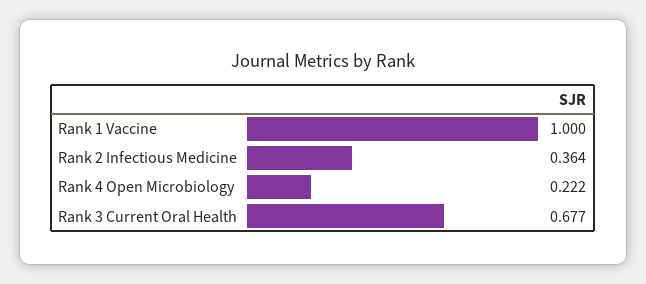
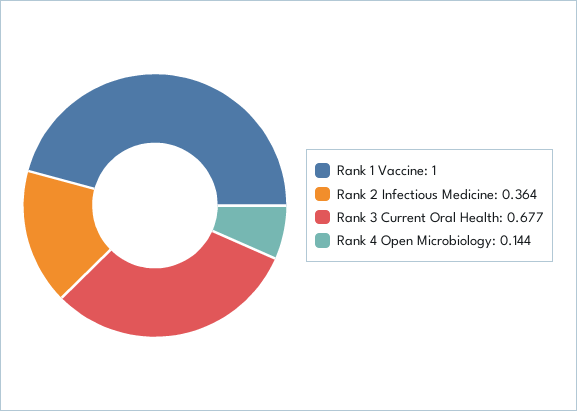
  {
    "Rank 1 Vaccine": 1,
    "Rank 2 Infectious Medicine": 0.364,
-   "Rank 4 Open Microbiology": 0.222,
+   "Rank 4 Open Microbiology": 0.144,
    "Rank 3 Current Oral Health": 0.677
  }

